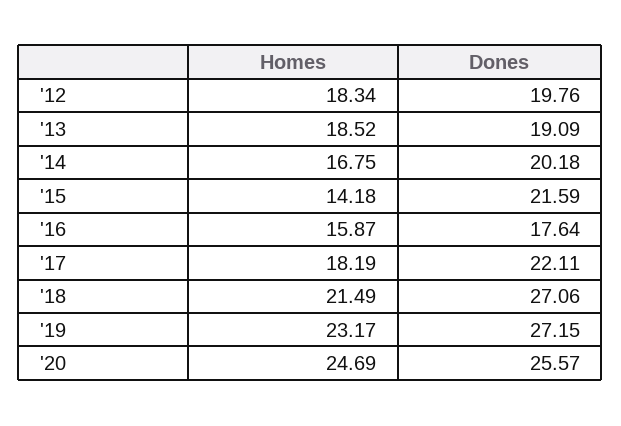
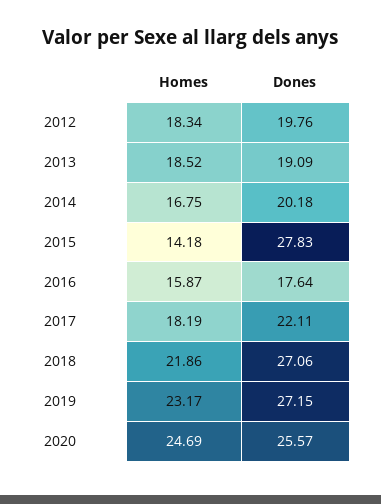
  {
    "Homes": {
      "'12": 18.34,
      "'13": 18.52,
      "'14": 16.75,
      "'15": 14.18,
      "'16": 15.87,
      "'17": 18.19,
-     "'18": 21.49,
+     "'18": 21.86,
      "'19": 23.17,
      "'20": 24.69
    },
    "Dones": {
      "'12": 19.76,
      "'13": 19.09,
      "'14": 20.18,
-     "'15": 21.59,
+     "'15": 27.83,
      "'16": 17.64,
      "'17": 22.11,
      "'18": 27.06,
      "'19": 27.15,
      "'20": 25.57
    }
  }

